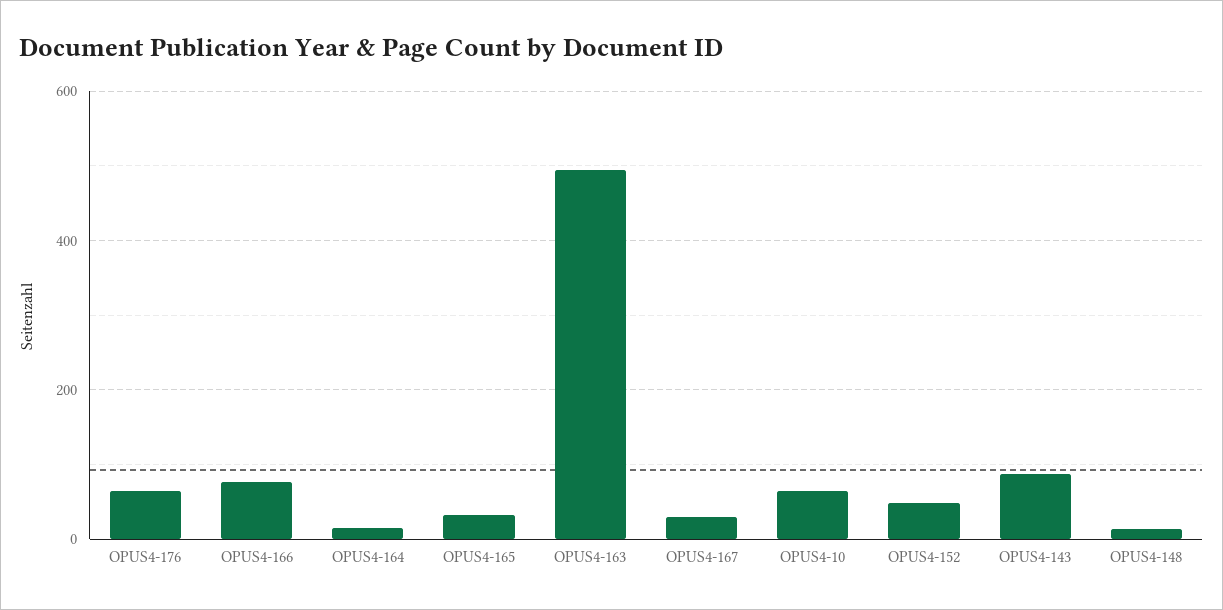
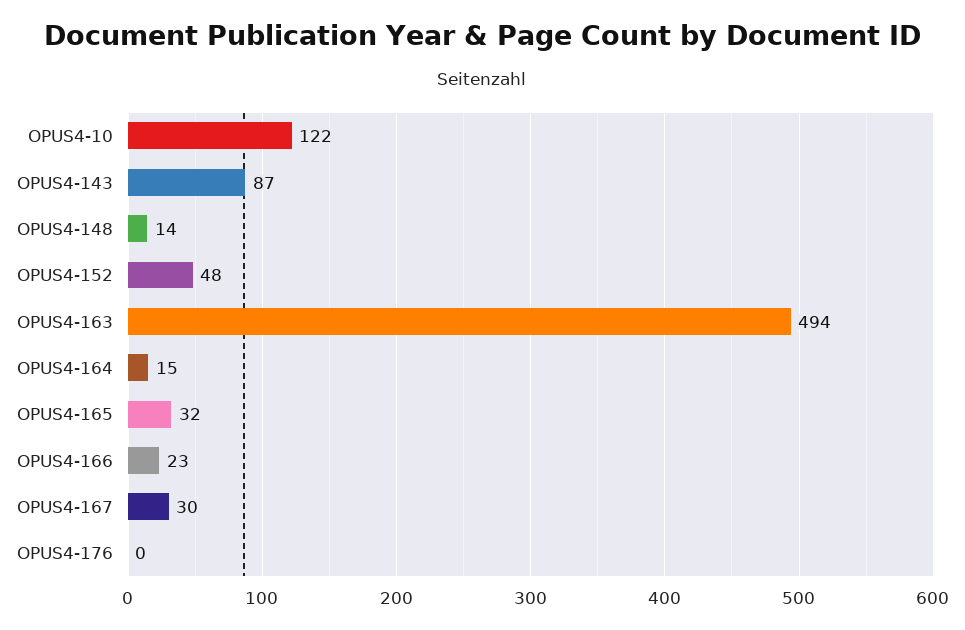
  {
-   "OPUS4-176": 60,
+   "OPUS4-176": 0,
-   "OPUS4-166": 80,
+   "OPUS4-166": 23,
    "OPUS4-164": 15,
    "OPUS4-165": 32,
    "OPUS4-163": 494,
    "OPUS4-167": 30,
-   "OPUS4-10": 60,
+   "OPUS4-10": 122,
    "OPUS4-152": 48,
    "OPUS4-143": 87,
    "OPUS4-148": 14
  }

